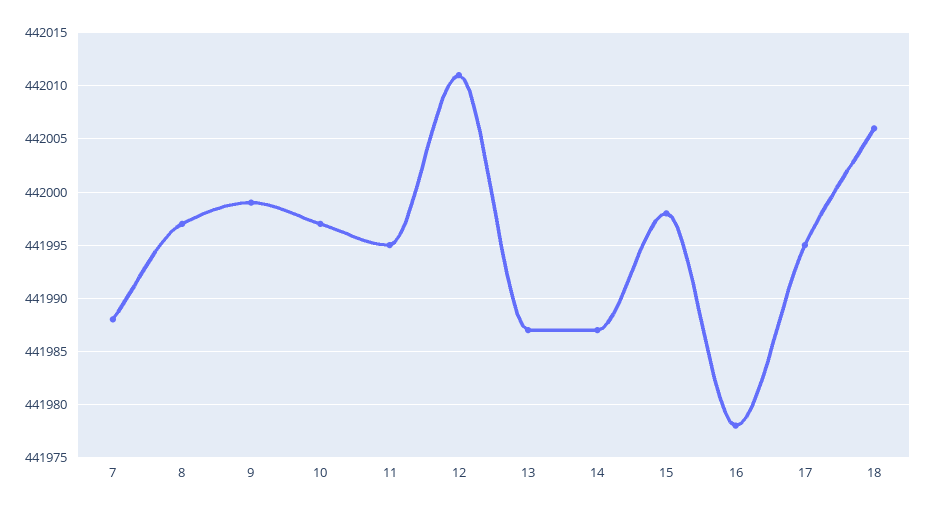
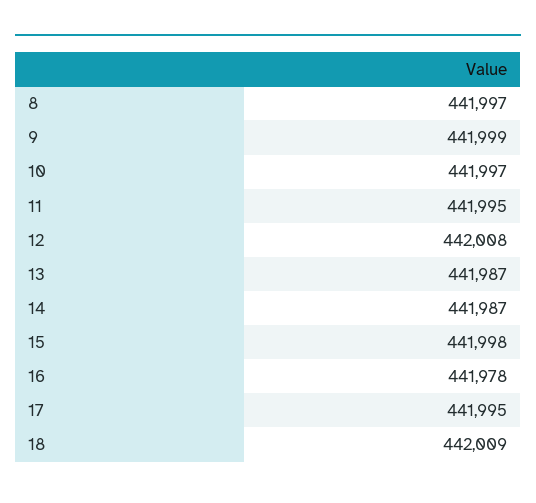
  {
-   "7": 441988,
    "8": 441997,
    "9": 441999,
    "10": 441997,
    "11": 441995,
-   "12": 442011,
+   "12": 442008,
    "13": 441987,
    "14": 441987,
    "15": 441998,
    "16": 441978,
    "17": 441995,
-   "18": 442006
+   "18": 442009
  }

